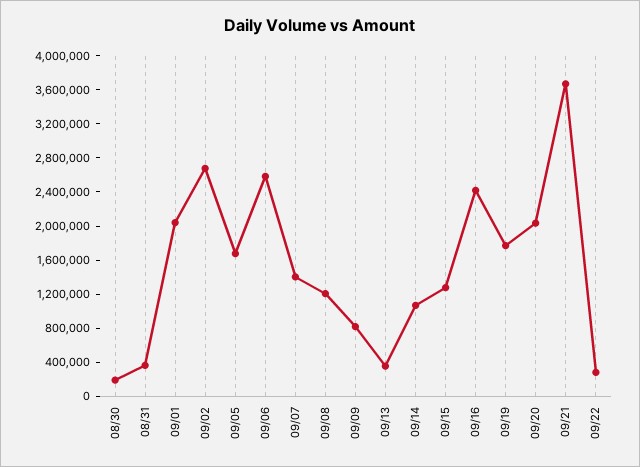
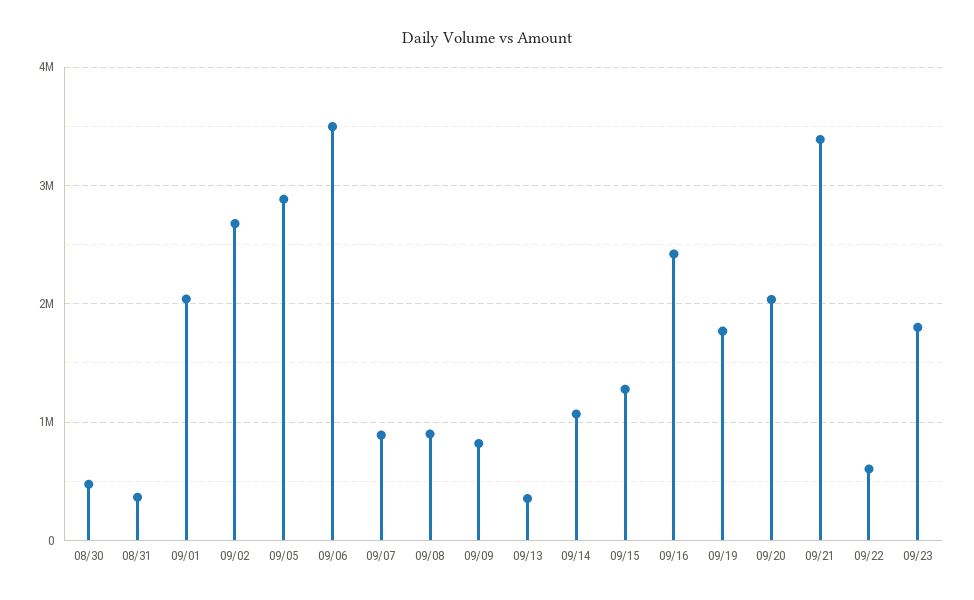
  {
-   "08/30": 200000,
+   "08/30": 500000,
    "08/31": 400000,
    "09/01": 2000000,
    "09/02": 2700000,
-   "09/05": 1700000,
+   "09/05": 2900000,
-   "09/06": 2600000,
+   "09/06": 3500000,
-   "09/07": 1400000,
+   "09/07": 900000,
-   "09/08": 1200000,
+   "09/08": 900000,
    "09/09": 800000,
    "09/13": 400000,
    "09/14": 1100000,
    "09/15": 1300000,
    "09/16": 2400000,
    "09/19": 1800000,
    "09/20": 2000000,
-   "09/21": 3700000,
+   "09/21": 3400000,
-   "09/22": 300000
+   "09/22": 600000,
+   "09/23": 1800000
  }

